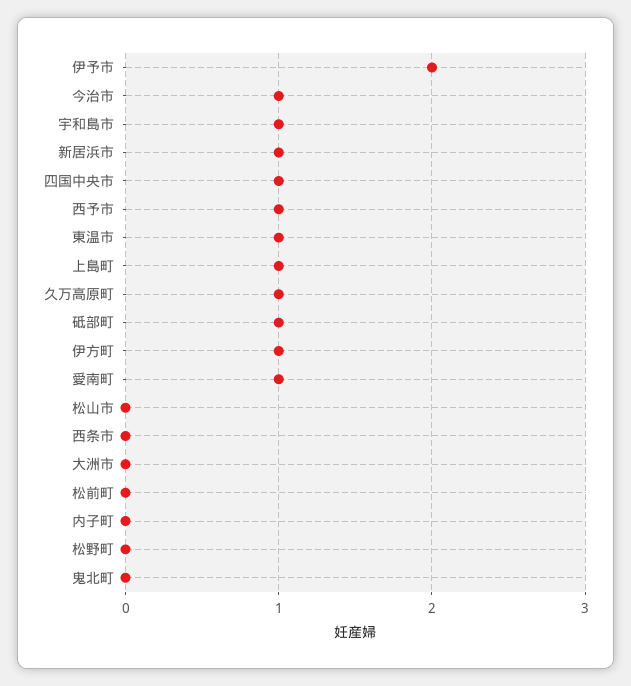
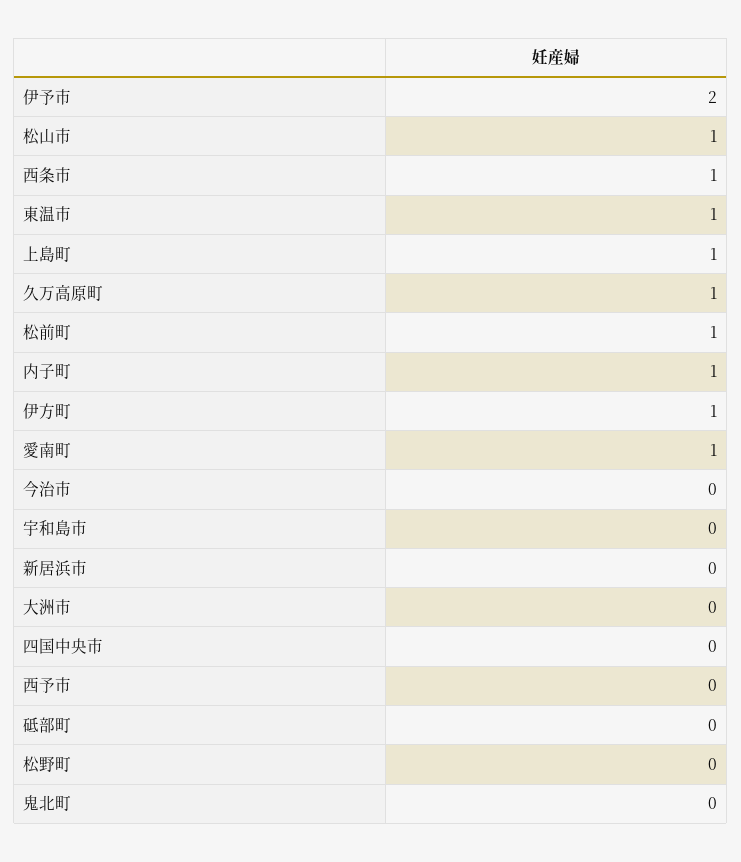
  {
    "伊予市": 2,
-   "今治市": 1,
+   "今治市": 0,
-   "宇和島市": 1,
+   "宇和島市": 0,
-   "新居浜市": 1,
+   "新居浜市": 0,
-   "四国中央市": 1,
+   "四国中央市": 0,
-   "西予市": 1,
+   "西予市": 0,
    "東温市": 1,
    "上島町": 1,
    "久万高原町": 1,
-   "砥部町": 1,
+   "砥部町": 0,
    "伊方町": 1,
    "愛南町": 1,
-   "松山市": 0,
+   "松山市": 1,
-   "西条市": 0,
+   "西条市": 1,
    "大洲市": 0,
-   "松前町": 0,
+   "松前町": 1,
-   "内子町": 0,
+   "内子町": 1,
    "松野町": 0,
    "鬼北町": 0
  }

